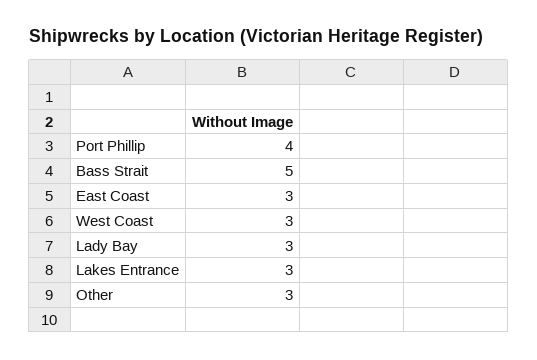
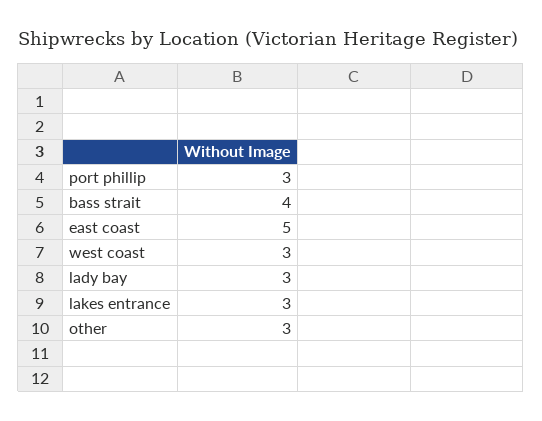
  {
-   "Port Phillip": 4,
+   "Port Phillip": 3,
-   "Bass Strait": 5,
+   "Bass Strait": 4,
-   "East Coast": 3,
+   "East Coast": 5,
    "West Coast": 3,
    "Lady Bay": 3,
    "Lakes Entrance": 3,
    "Other": 3
  }

